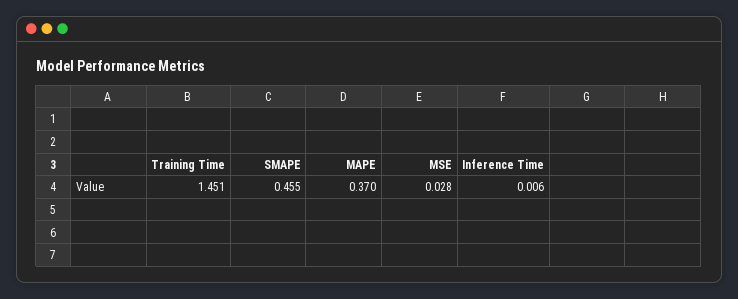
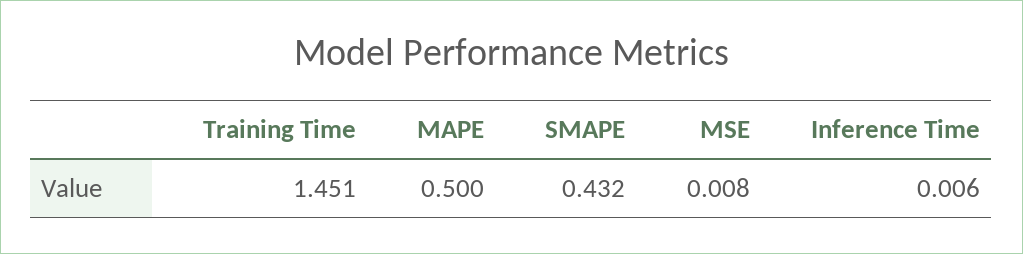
  {
    "Training Time": 1.451,
-   "SMAPE": 0.455,
+   "SMAPE": 0.432,
-   "MAPE": 0.37,
+   "MAPE": 0.5,
-   "MSE": 0.028,
+   "MSE": 0.008,
    "Inference Time": 0.006
  }

